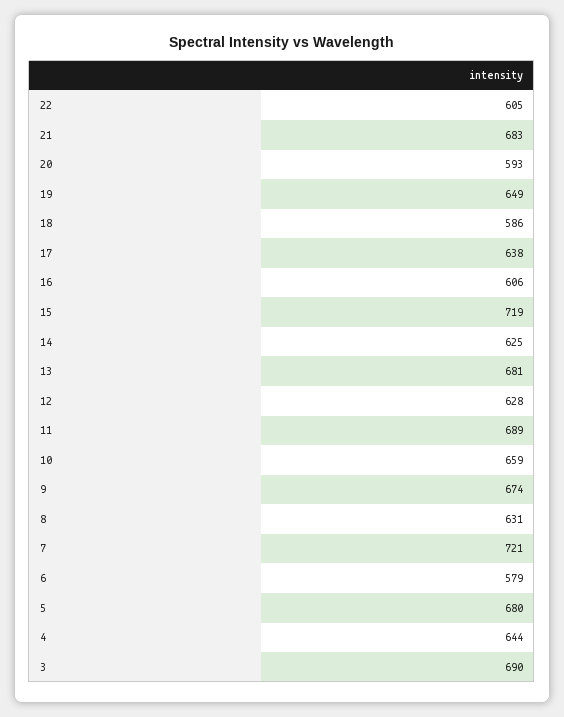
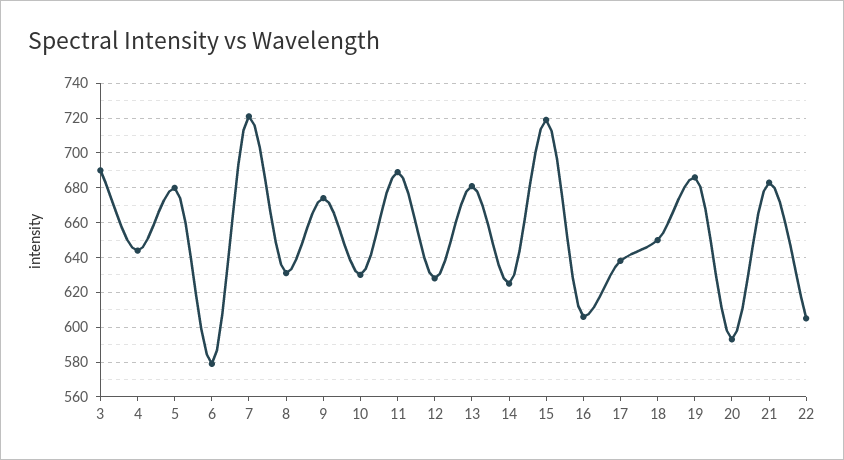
  {
    "22": 605,
    "21": 683,
    "20": 593,
-   "19": 649,
+   "19": 685,
-   "18": 586,
+   "18": 650,
    "17": 638,
    "16": 606,
    "15": 719,
    "14": 625,
    "13": 681,
    "12": 628,
    "11": 689,
-   "10": 659,
+   "10": 630,
    "9": 674,
    "8": 631,
    "7": 721,
    "6": 579,
    "5": 680,
    "4": 644,
    "3": 690
  }

